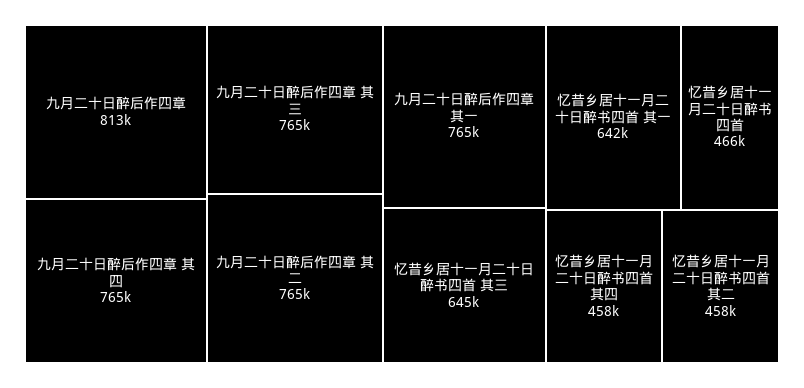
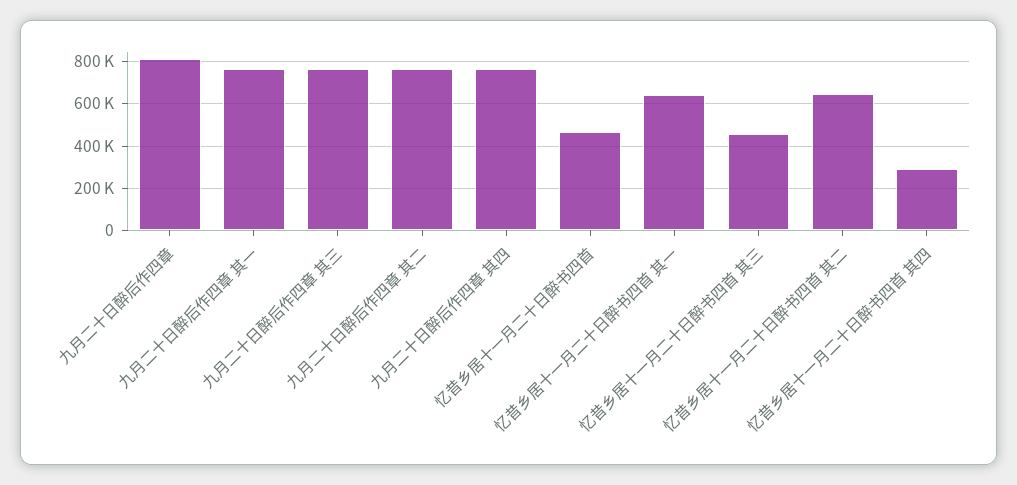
  {
    "九月二十日醉后作四章": 813000,
    "九月二十日醉后作四章 其四": 765000,
    "九月二十日醉后作四章 其三": 765000,
    "九月二十日醉后作四章 其二": 765000,
    "九月二十日醉后作四章 其一": 765000,
-   "忆昔乡居十一月二十日醉书四首 其三": 645000,
+   "忆昔乡居十一月二十日醉书四首 其三": 450000,
    "忆昔乡居十一月二十日醉书四首 其一": 642000,
    "忆昔乡居十一月二十日醉书四首": 466000,
-   "忆昔乡居十一月二十日醉书四首 其四": 458000,
+   "忆昔乡居十一月二十日醉书四首 其四": 300000,
-   "忆昔乡居十一月二十日醉书四首 其二": 458000
+   "忆昔乡居十一月二十日醉书四首 其二": 650000
  }

